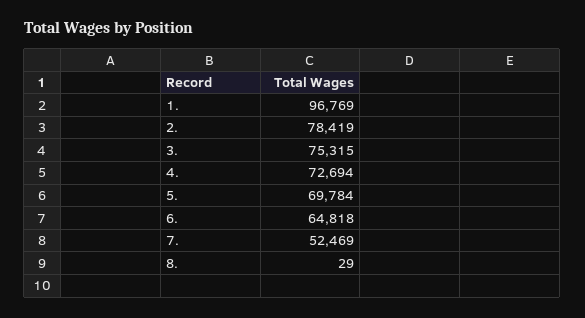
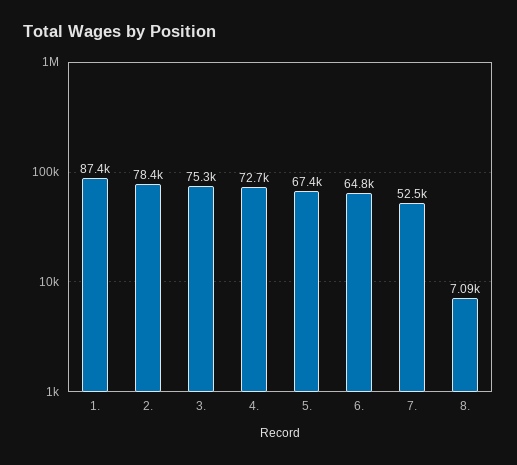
  {
-   "1.": 96769,
+   "1.": 87400,
    "2.": 78419,
    "3.": 75315,
    "4.": 72694,
-   "5.": 69784,
+   "5.": 67400,
    "6.": 64818,
    "7.": 52469,
-   "8.": 29
+   "8.": 7090
  }

